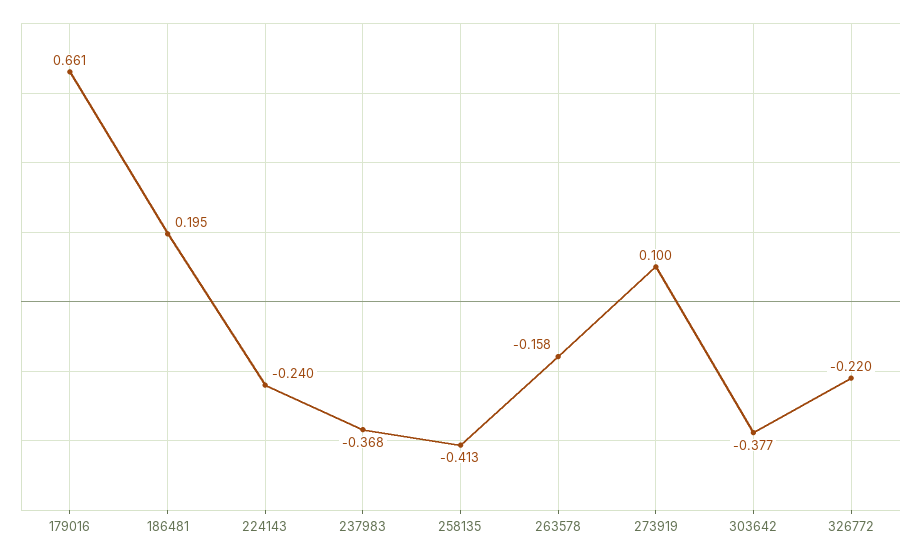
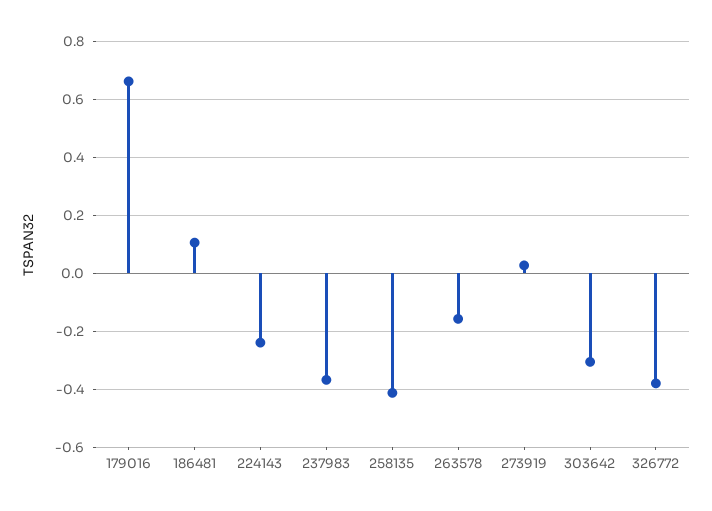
  {
    "179016": 0.661,
-   "186481": 0.195,
+   "186481": 0.1,
    "224143": -0.24,
    "237983": -0.368,
    "258135": -0.413,
    "263578": -0.158,
-   "273919": 0.1,
+   "273919": 0.025,
-   "303642": -0.377,
+   "303642": -0.3,
-   "326772": -0.22
+   "326772": -0.375
  }

